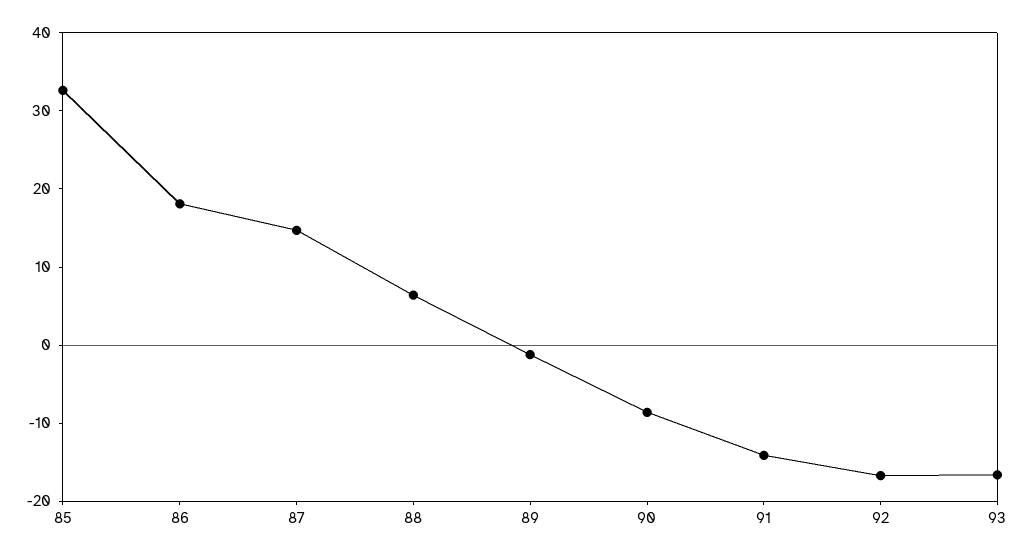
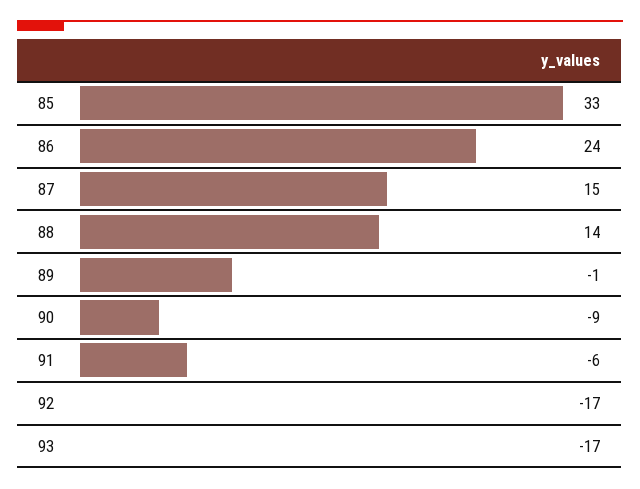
  {
    "85": 33,
-   "86": 18,
+   "86": 24,
    "87": 15,
-   "88": 6,
+   "88": 14,
    "89": -1,
    "90": -9,
-   "91": -14,
+   "91": -6,
    "92": -17,
    "93": -17
  }

